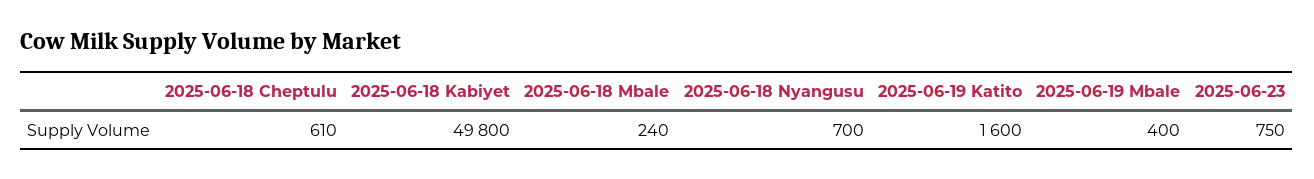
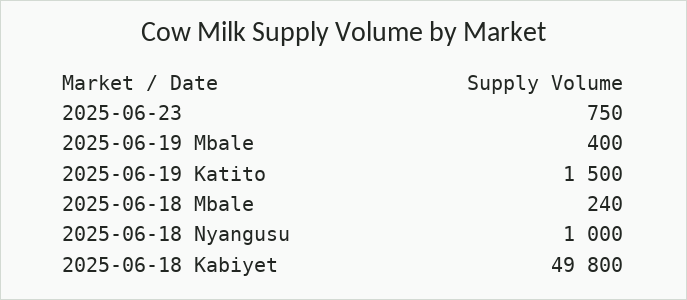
  {
-   "2025-06-18 Cheptulu": 610,
    "2025-06-18 Kabiyet": 49800,
    "2025-06-18 Mbale": 240,
-   "2025-06-18 Nyangusu": 700,
+   "2025-06-18 Nyangusu": 1000,
-   "2025-06-19 Katito": 1600,
+   "2025-06-19 Katito": 1500,
    "2025-06-19 Mbale": 400,
    "2025-06-23": 750
  }

